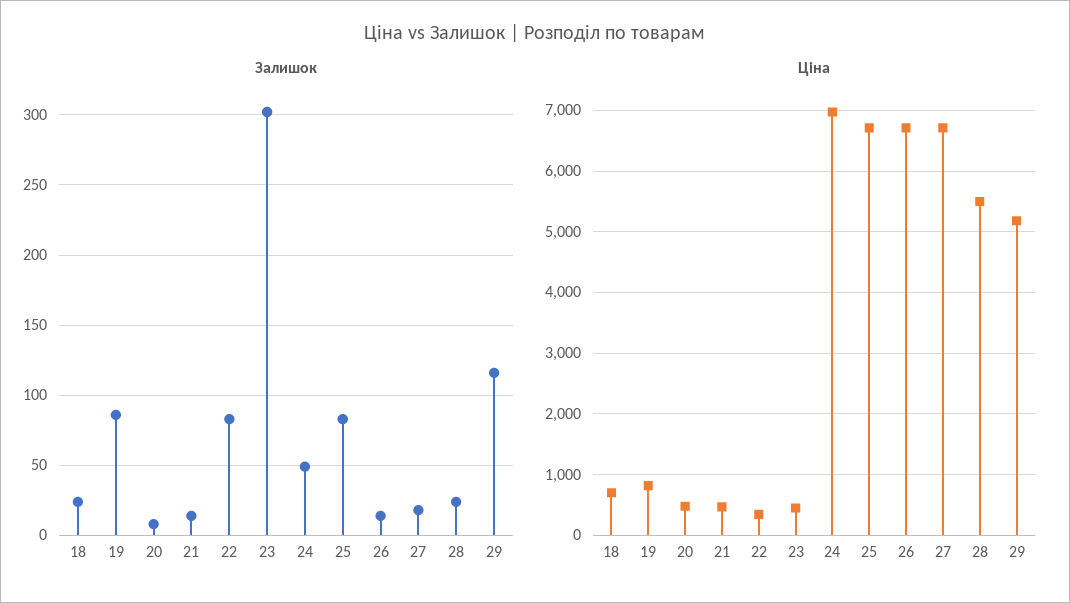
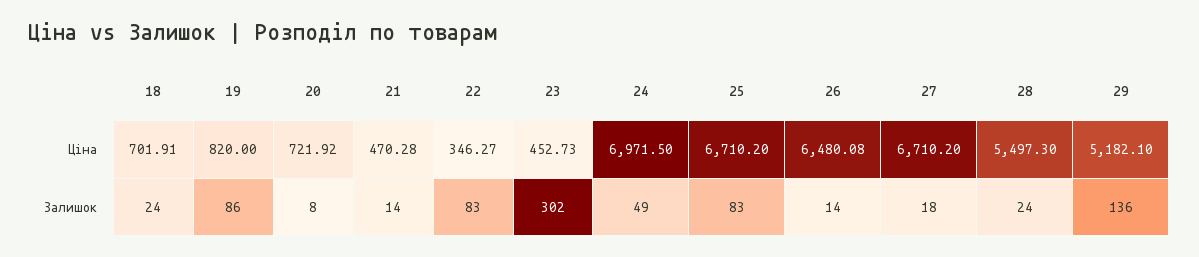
  {
    "Залишок": {
      "18": 24,
      "19": 86,
      "20": 8,
      "21": 14,
      "22": 83,
      "23": 302,
      "24": 49,
      "25": 83,
      "26": 14,
      "27": 18,
      "28": 24,
-     "29": 115
+     "29": 136
    },
    "Ціна": {
      "18": 701.91,
      "19": 820,
-     "20": 500,
+     "20": 721.92,
      "21": 470.28,
      "22": 346.27,
      "23": 452.73,
      "24": 6971.5,
      "25": 6710.2,
-     "26": 6700,
+     "26": 6480.08,
      "27": 6710.2,
      "28": 5497.3,
      "29": 5182.1
    }
  }

